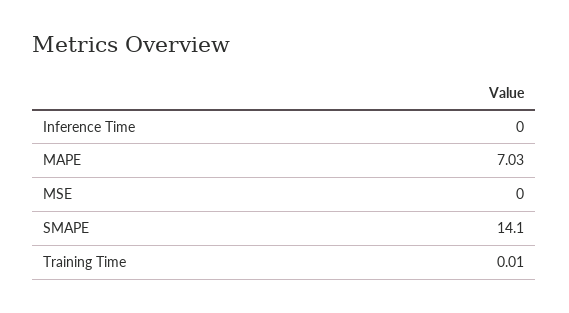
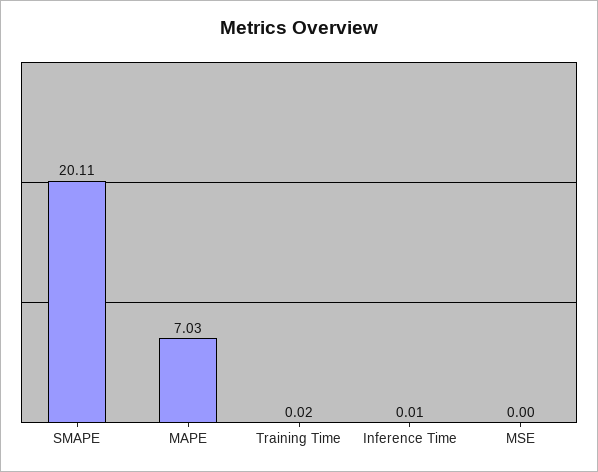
  {
-   "Inference Time": 0,
+   "Inference Time": 0.01,
    "MAPE": 7.03,
    "MSE": 0,
-   "SMAPE": 14.1,
+   "SMAPE": 20.11,
-   "Training Time": 0.01
+   "Training Time": 0.02
  }

